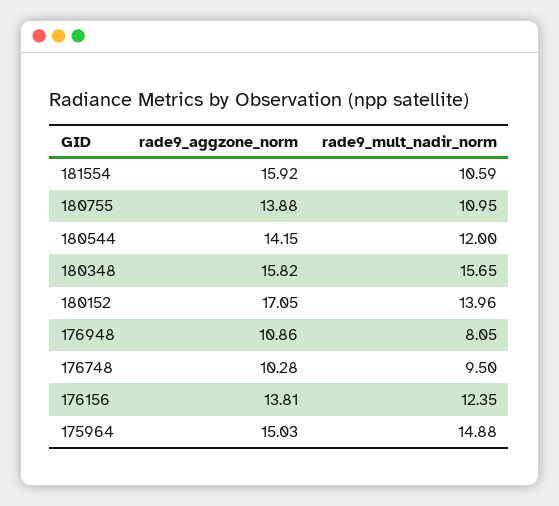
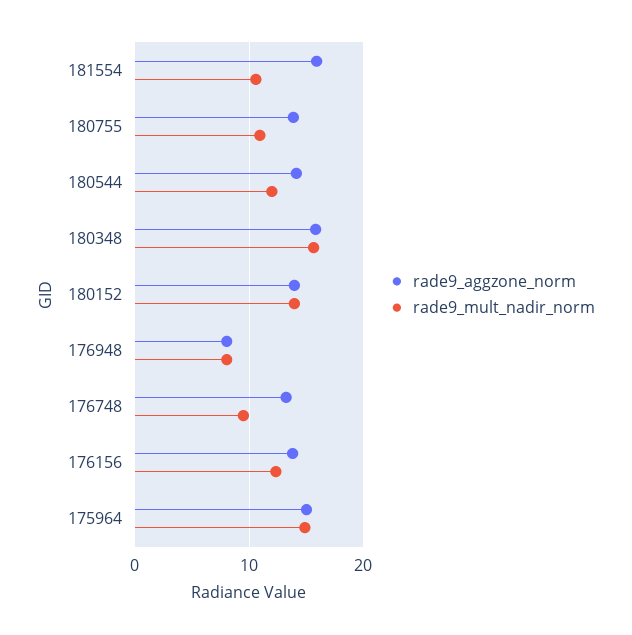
  {
    "rade9_aggzone_norm": {
      "181554": 15.92,
      "180755": 13.88,
      "180544": 14.15,
      "180348": 15.82,
-     "180152": 17.05,
+     "180152": 14,
-     "176948": 10.86,
+     "176948": 8,
-     "176748": 10.28,
+     "176748": 13,
      "176156": 13.81,
      "175964": 15.03
    },
    "rade9_mult_nadir_norm": {
      "181554": 10.59,
      "180755": 10.95,
      "180544": 12,
      "180348": 15.65,
      "180152": 13.96,
      "176948": 8.05,
      "176748": 9.5,
      "176156": 12.35,
      "175964": 14.88
    }
  }

